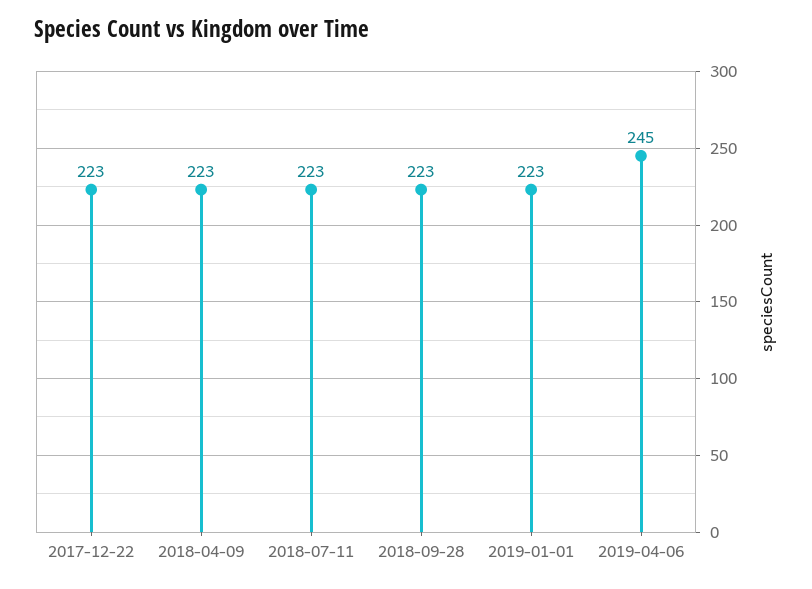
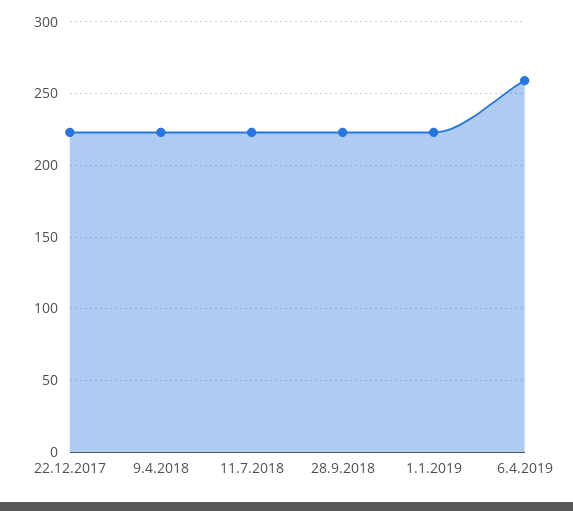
  {
    "2017-12-22": 223,
    "2018-04-09": 223,
    "2018-07-11": 223,
    "2018-09-28": 223,
    "2019-01-01": 223,
-   "2019-04-06": 245
+   "2019-04-06": 260
  }

